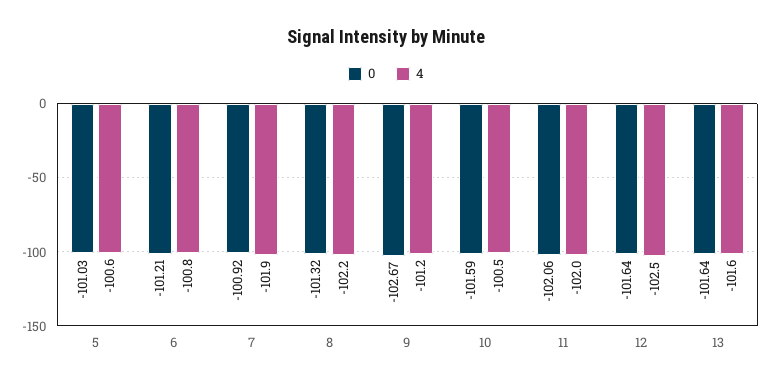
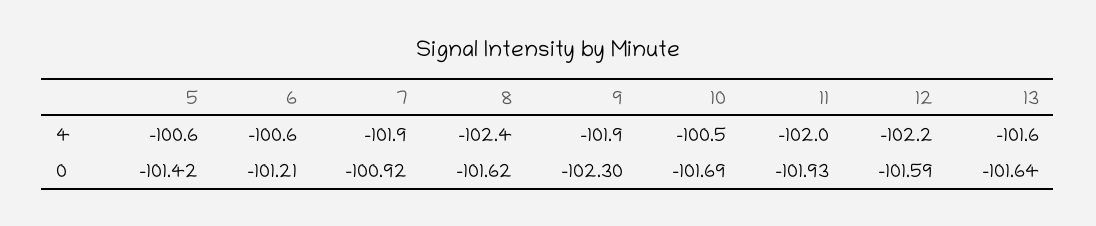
  {
    "0": {
-     "5": -101.03,
+     "5": -101.42,
      "6": -101.21,
      "7": -100.92,
-     "8": -101.32,
+     "8": -101.62,
-     "9": -102.67,
+     "9": -102.3,
-     "10": -101.59,
+     "10": -101.69,
-     "11": -102.06,
+     "11": -101.93,
-     "12": -101.64,
+     "12": -101.59,
      "13": -101.64
    },
    "4": {
      "5": -100.6,
-     "6": -100.8,
+     "6": -100.6,
      "7": -101.9,
-     "8": -102.2,
+     "8": -102.4,
-     "9": -101.2,
+     "9": -101.9,
      "10": -100.5,
      "11": -102,
-     "12": -102.5,
+     "12": -102.2,
      "13": -101.6
    }
  }

